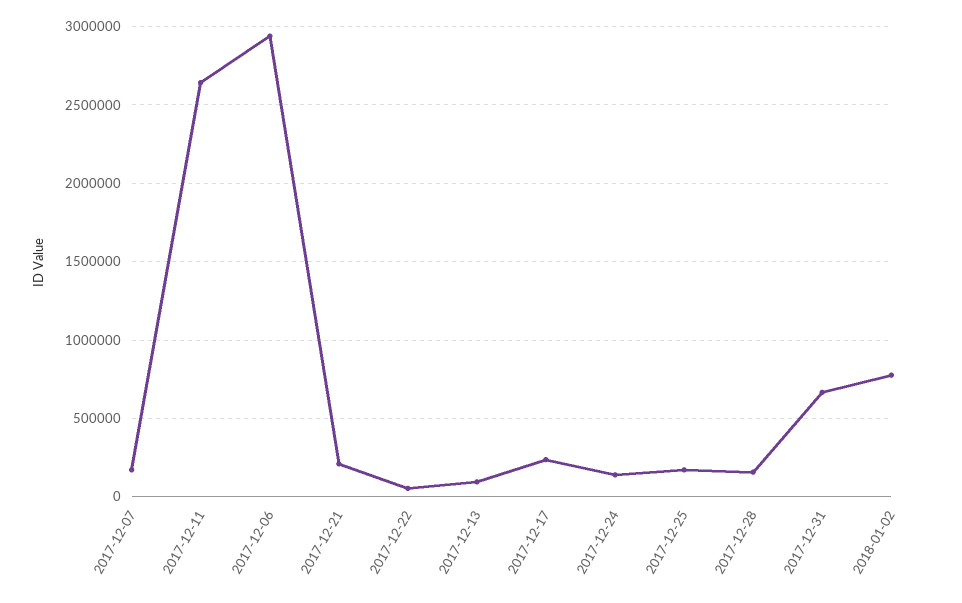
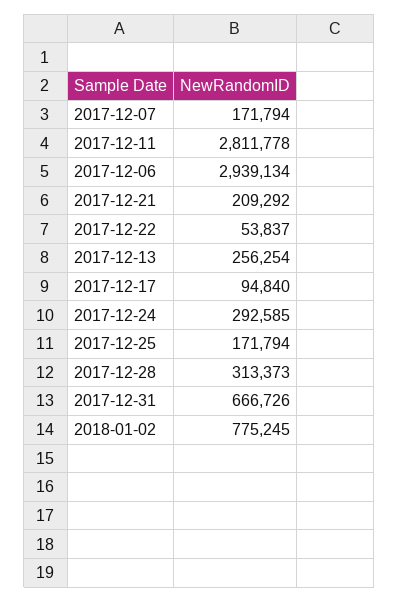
  {
    "2017-12-07": 171794,
-   "2017-12-11": 2650000,
+   "2017-12-11": 2811778,
    "2017-12-06": 2939134,
    "2017-12-21": 209292,
    "2017-12-22": 53837,
-   "2017-12-13": 100000,
+   "2017-12-13": 256254,
-   "2017-12-17": 250000,
+   "2017-12-17": 94840,
-   "2017-12-24": 150000,
+   "2017-12-24": 292585,
    "2017-12-25": 171794,
-   "2017-12-28": 150000,
+   "2017-12-28": 313373,
    "2017-12-31": 666726,
    "2018-01-02": 775245
  }

